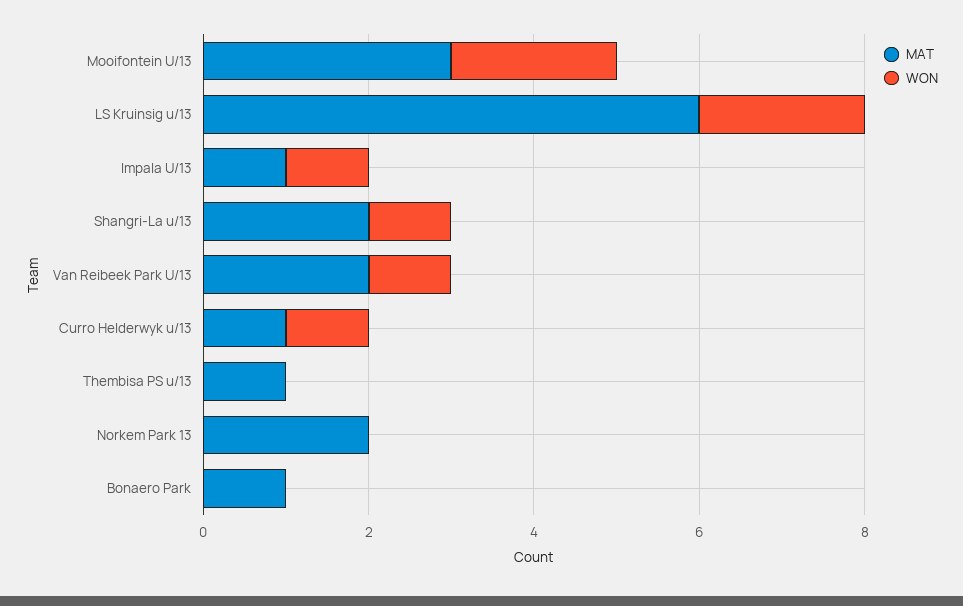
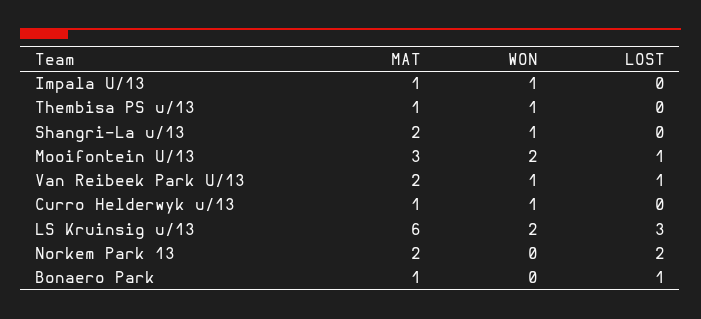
  {
    "MAT": {
      "Mooifontein U/13": 3,
      "LS Kruinsig u/13": 6,
      "Impala U/13": 1,
      "Shangri-La u/13": 2,
      "Van Reibeek Park U/13": 2,
      "Curro Helderwyk u/13": 1,
      "Thembisa PS u/13": 1,
      "Norkem Park 13": 2,
      "Bonaero Park": 1
    },
    "WON": {
      "Mooifontein U/13": 2,
      "LS Kruinsig u/13": 2,
      "Impala U/13": 1,
      "Shangri-La u/13": 1,
      "Van Reibeek Park U/13": 1,
      "Curro Helderwyk u/13": 1,
-     "Thembisa PS u/13": 0,
+     "Thembisa PS u/13": 1,
      "Norkem Park 13": 0,
      "Bonaero Park": 0
-   }
+   },
+   "LOST": {
+     "Impala U/13": 0,
+     "Thembisa PS u/13": 0,
+     "Shangri-La u/13": 0,
+     "Mooifontein U/13": 1,
+     "Van Reibeek Park U/13": 1,
+     "Curro Helderwyk u/13": 0,
+     "LS Kruinsig u/13": 3,
+     "Norkem Park 13": 2,
+     "Bonaero Park": 1
+   }
  }

